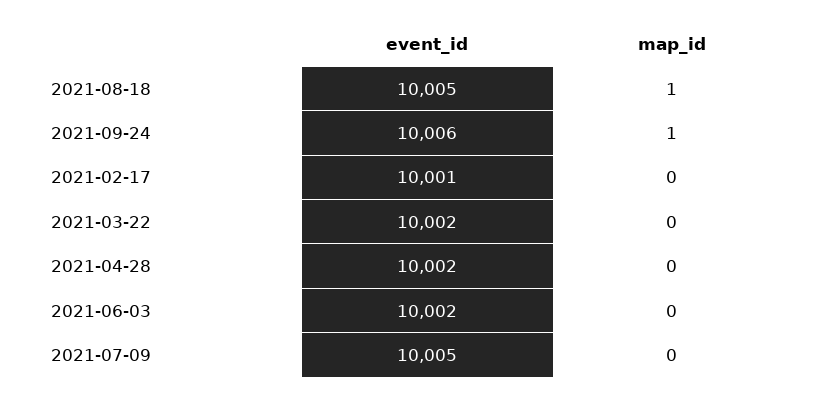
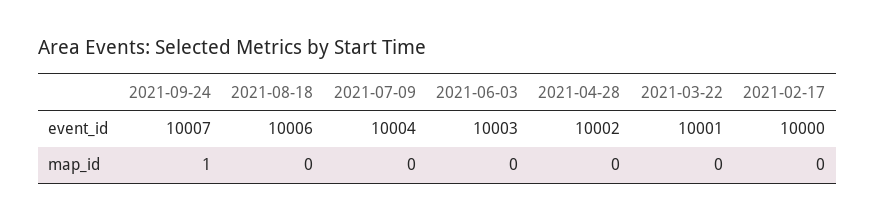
  {
    "event_id": {
-     "2021-08-18": 10005,
+     "2021-08-18": 10006,
-     "2021-09-24": 10006,
+     "2021-09-24": 10007,
-     "2021-02-17": 10001,
+     "2021-02-17": 10000,
-     "2021-03-22": 10002,
+     "2021-03-22": 10001,
      "2021-04-28": 10002,
-     "2021-06-03": 10002,
+     "2021-06-03": 10003,
-     "2021-07-09": 10005
+     "2021-07-09": 10004
    },
    "map_id": {
-     "2021-08-18": 1,
+     "2021-08-18": 0,
      "2021-09-24": 1,
      "2021-02-17": 0,
      "2021-03-22": 0,
      "2021-04-28": 0,
      "2021-06-03": 0,
      "2021-07-09": 0
    }
  }

